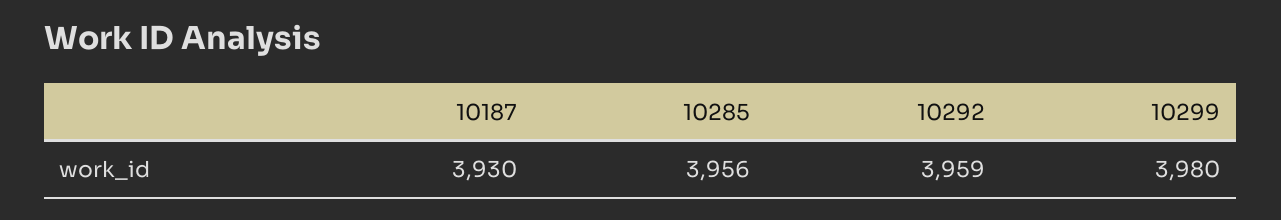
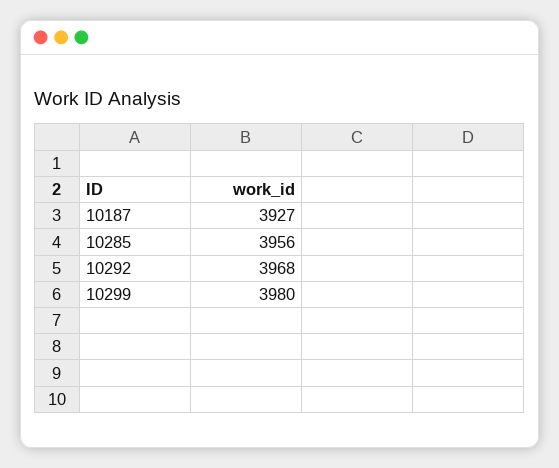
  {
-   "10187": 3930,
+   "10187": 3927,
    "10285": 3956,
-   "10292": 3959,
+   "10292": 3968,
    "10299": 3980
  }

